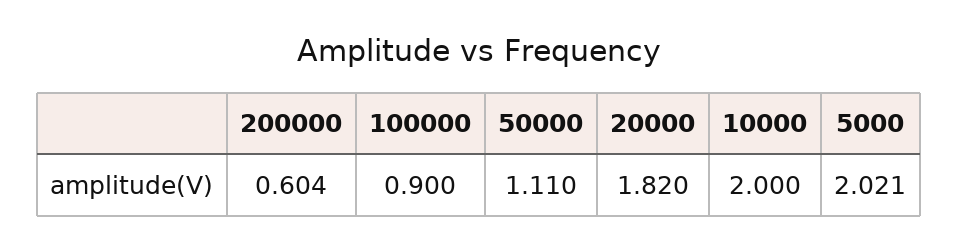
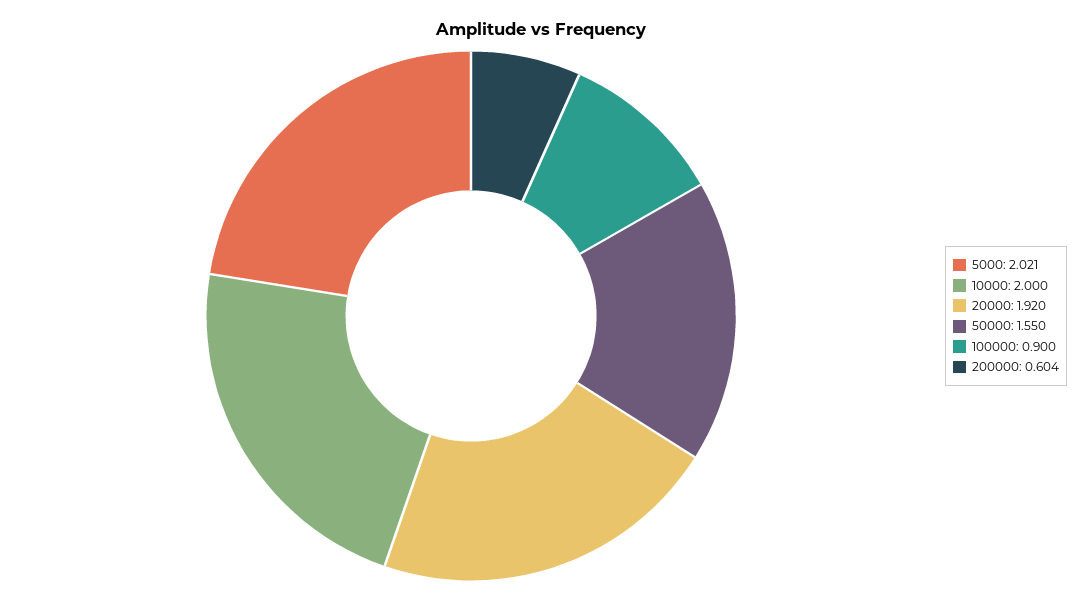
  {
    "200000": 0.604,
    "100000": 0.9,
-   "50000": 1.11,
+   "50000": 1.55,
-   "20000": 1.82,
+   "20000": 1.92,
    "10000": 2,
    "5000": 2.021
  }

